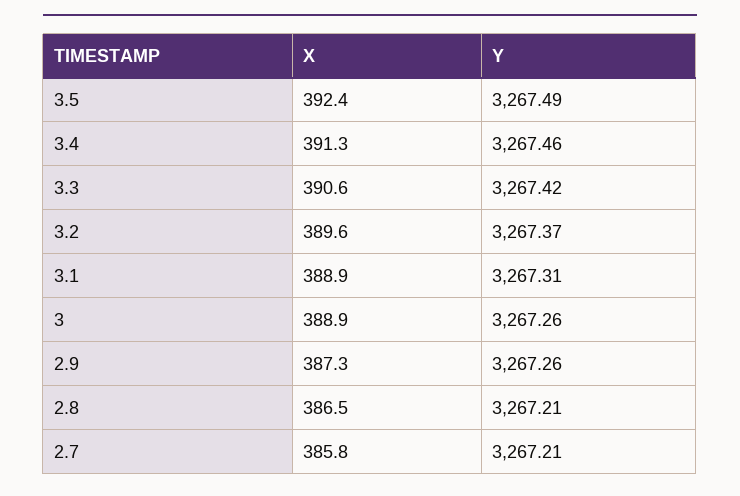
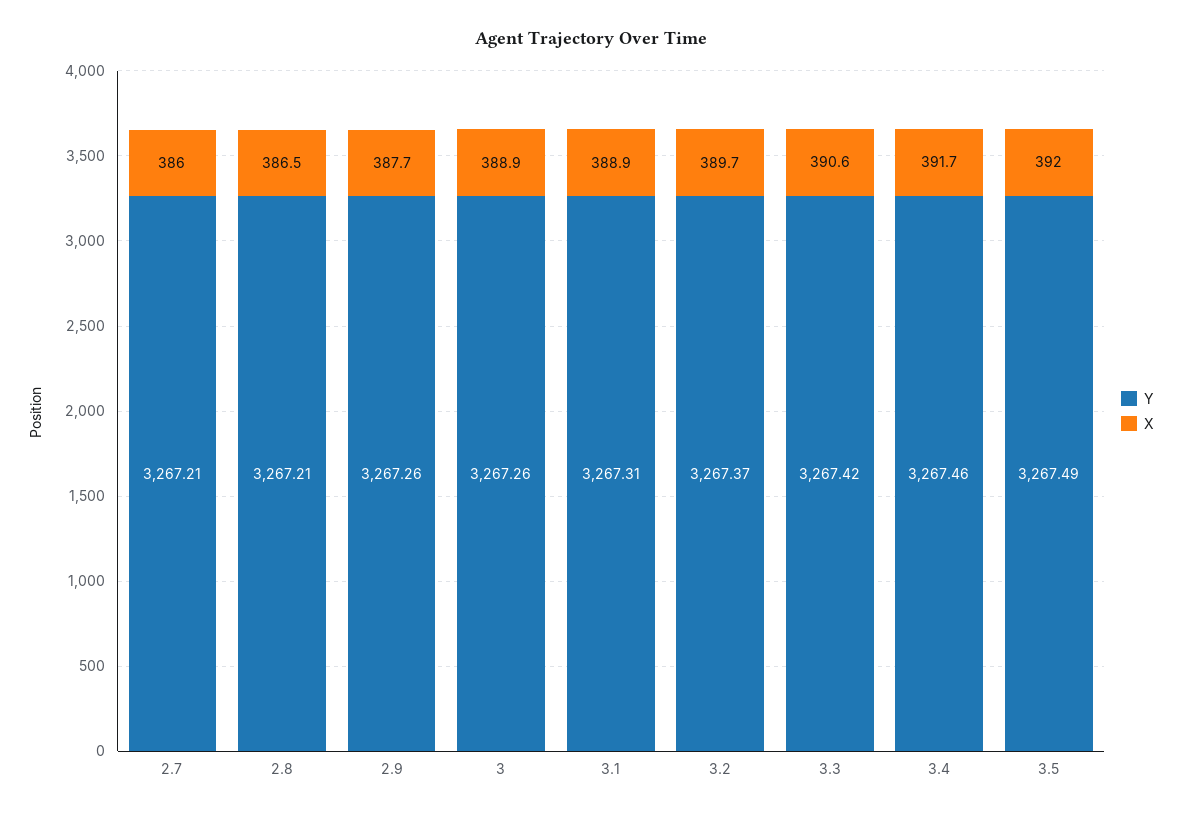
  {
    "X": {
-     "3.5": 392.4,
+     "3.5": 392,
-     "3.4": 391.3,
+     "3.4": 391.7,
      "3.3": 390.6,
-     "3.2": 389.6,
+     "3.2": 389.7,
      "3.1": 388.9,
      "3": 388.9,
-     "2.9": 387.3,
+     "2.9": 387.7,
      "2.8": 386.5,
-     "2.7": 385.8
+     "2.7": 386
    },
    "Y": {
      "3.5": 3267.49,
      "3.4": 3267.46,
      "3.3": 3267.42,
      "3.2": 3267.37,
      "3.1": 3267.31,
      "3": 3267.26,
      "2.9": 3267.26,
      "2.8": 3267.21,
      "2.7": 3267.21
    }
  }

